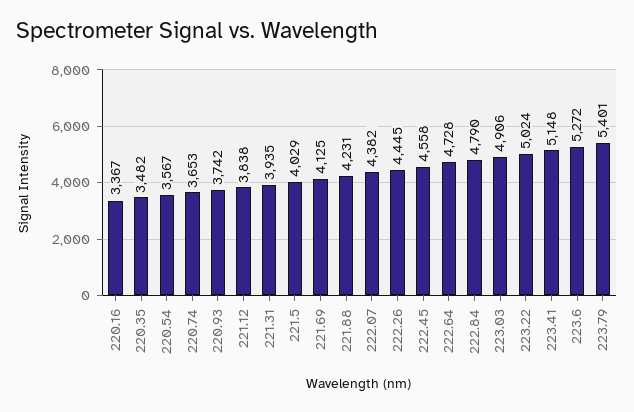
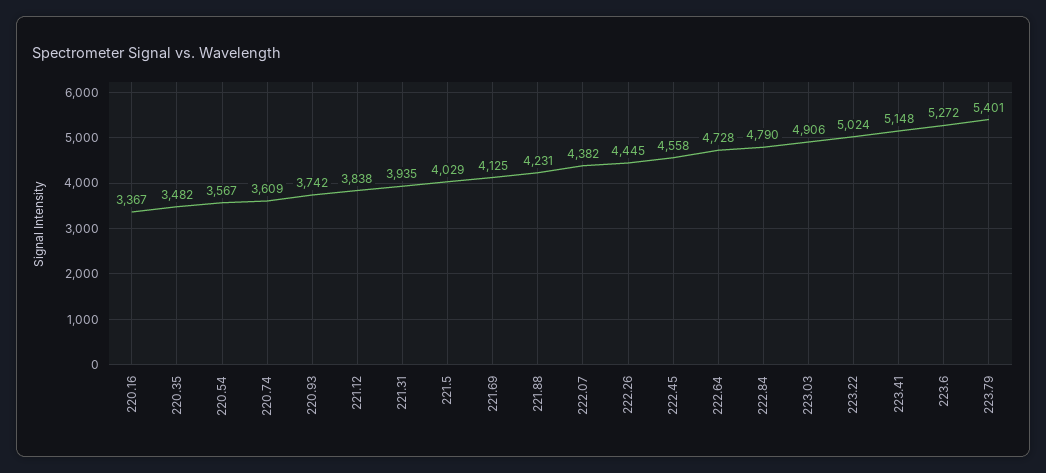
  {
    "220.16": 3367,
    "220.35": 3482,
    "220.54": 3567,
-   "220.74": 3653,
+   "220.74": 3609,
    "220.93": 3742,
    "221.12": 3838,
    "221.31": 3935,
    "221.5": 4029,
    "221.69": 4125,
    "221.88": 4231,
    "222.07": 4382,
    "222.26": 4445,
    "222.45": 4558,
    "222.64": 4728,
    "222.84": 4790,
    "223.03": 4906,
    "223.22": 5024,
    "223.41": 5148,
    "223.6": 5272,
    "223.79": 5401
  }

